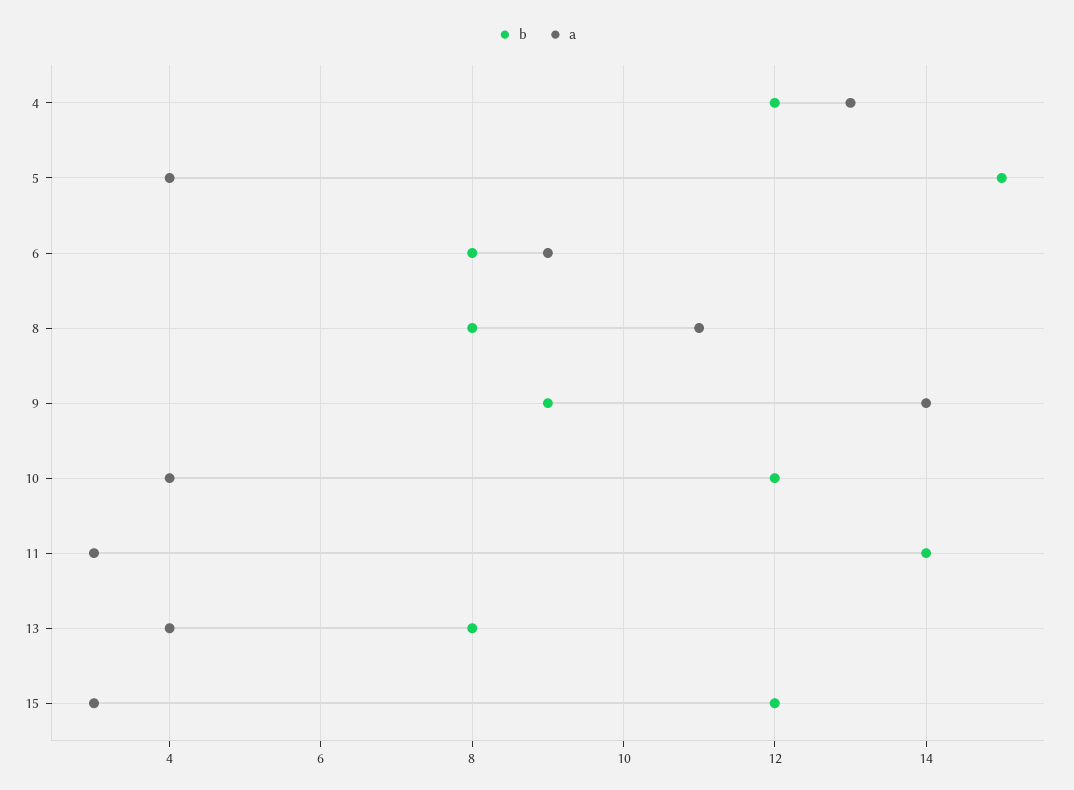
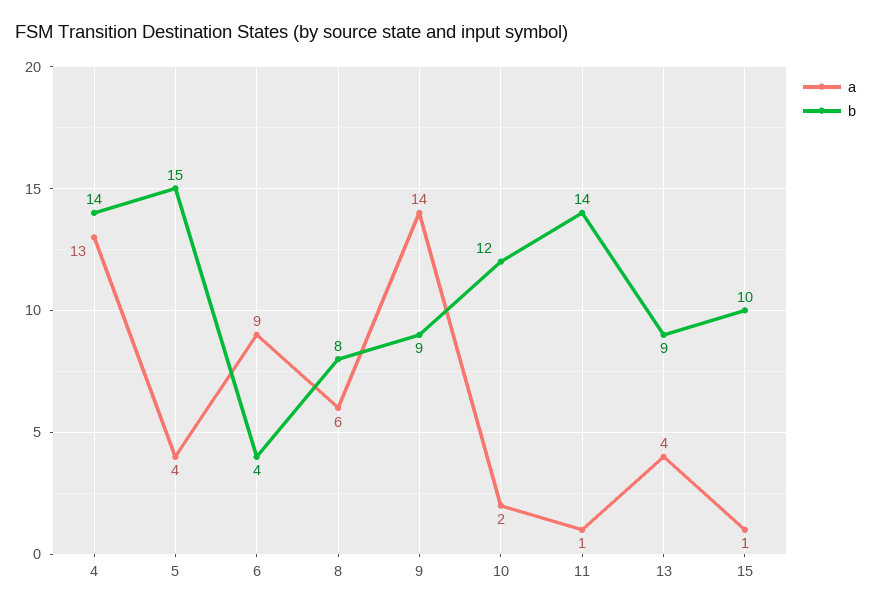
  {
    "b": {
-     "4": 12,
+     "4": 14,
      "5": 15,
-     "6": 8,
+     "6": 4,
      "8": 8,
      "9": 9,
      "10": 12,
      "11": 14,
-     "13": 8,
+     "13": 9,
-     "15": 12
+     "15": 10
    },
    "a": {
      "4": 13,
      "5": 4,
      "6": 9,
-     "8": 11,
+     "8": 6,
      "9": 14,
-     "10": 4,
+     "10": 2,
-     "11": 3,
+     "11": 1,
      "13": 4,
-     "15": 3
+     "15": 1
    }
  }

